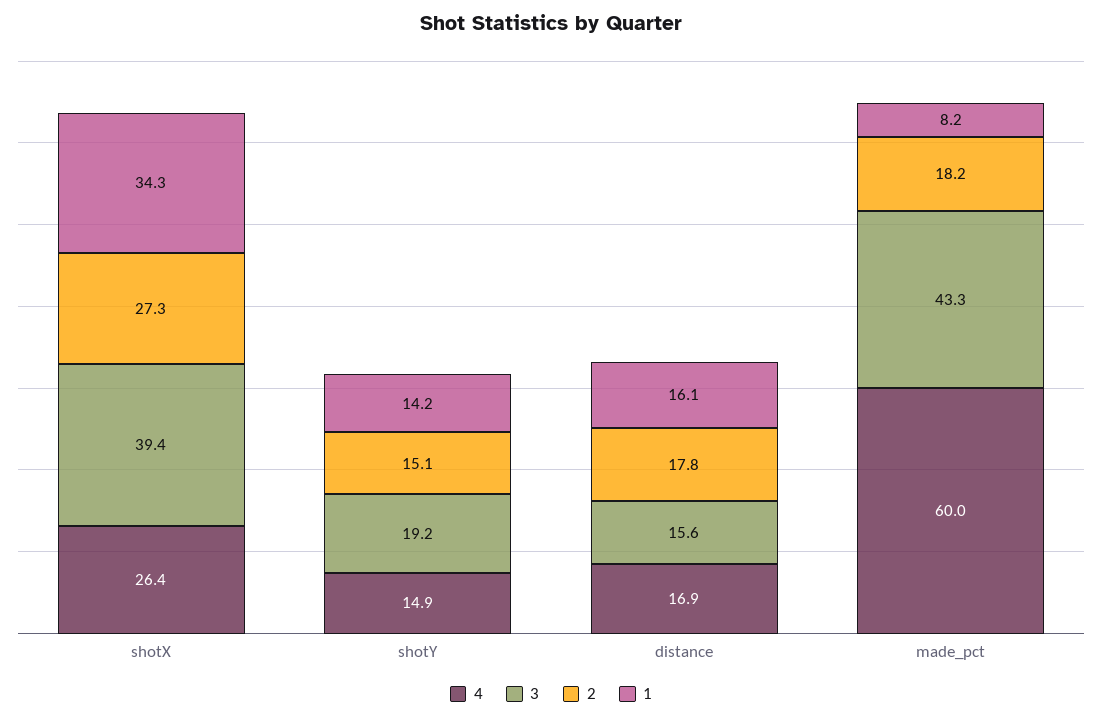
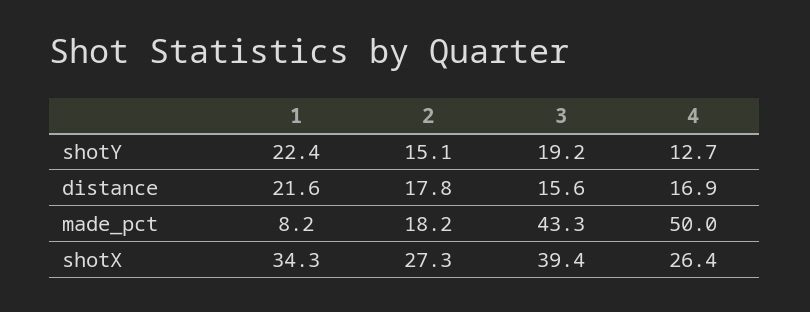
  {
    "4": {
      "shotX": 26.4,
-     "shotY": 14.9,
+     "shotY": 12.7,
      "distance": 16.9,
-     "made_pct": 60
+     "made_pct": 50
    },
    "3": {
      "shotX": 39.4,
      "shotY": 19.2,
      "distance": 15.6,
      "made_pct": 43.3
    },
    "2": {
      "shotX": 27.3,
      "shotY": 15.1,
      "distance": 17.8,
      "made_pct": 18.2
    },
    "1": {
      "shotX": 34.3,
-     "shotY": 14.2,
+     "shotY": 22.4,
-     "distance": 16.1,
+     "distance": 21.6,
      "made_pct": 8.2
    }
  }

